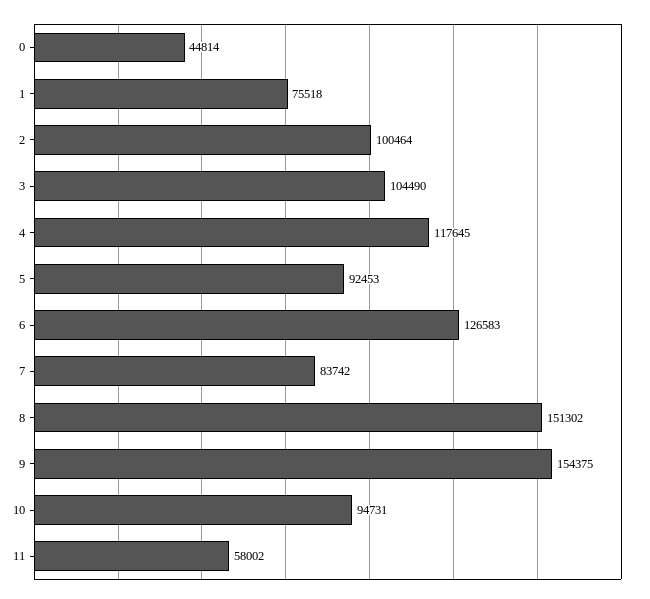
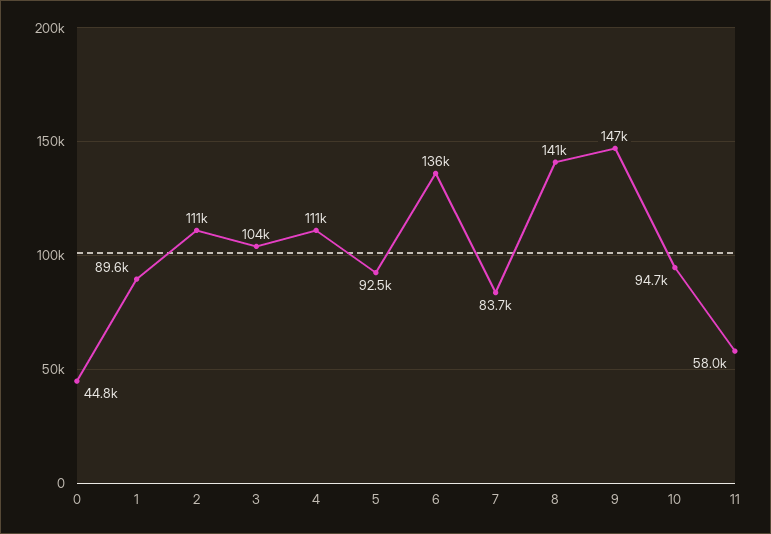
  {
    "0": 44814,
-   "1": 75518,
+   "1": 89600,
-   "2": 100464,
+   "2": 111000,
    "3": 104490,
-   "4": 117645,
+   "4": 111000,
    "5": 92453,
-   "6": 126583,
+   "6": 136000,
    "7": 83742,
-   "8": 151302,
+   "8": 141000,
-   "9": 154375,
+   "9": 147000,
    "10": 94731,
    "11": 58002
  }

